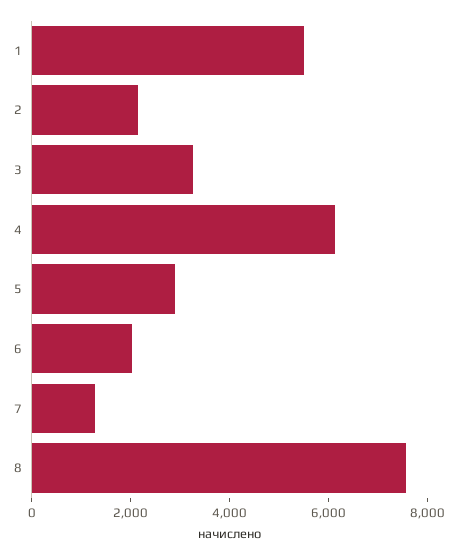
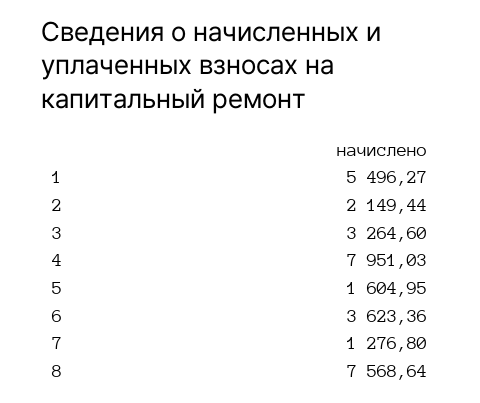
  {
    "1": 5496.27,
    "2": 2149.44,
    "3": 3264.6,
-   "4": 6000,
+   "4": 7951.03,
-   "5": 3000,
+   "5": 1604.95,
-   "6": 2000,
+   "6": 3623.36,
    "7": 1276.8,
    "8": 7568.64
  }

